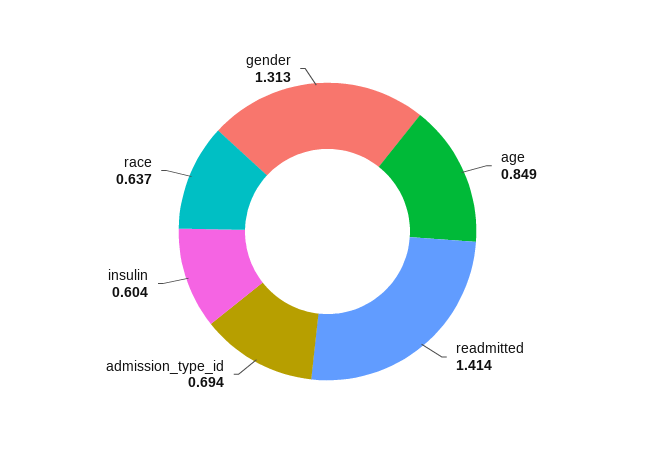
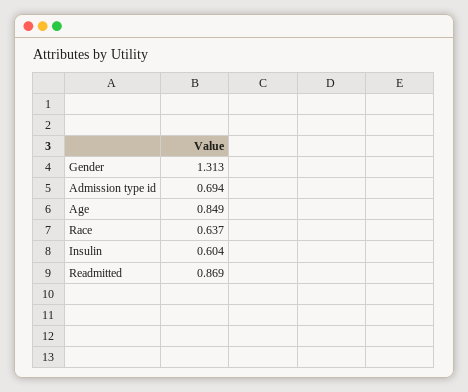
  {
    "age": 0.849,
-   "readmitted": 1.414,
+   "readmitted": 0.869,
    "admission_type_id": 0.694,
    "insulin": 0.604,
    "race": 0.637,
    "gender": 1.313
  }

